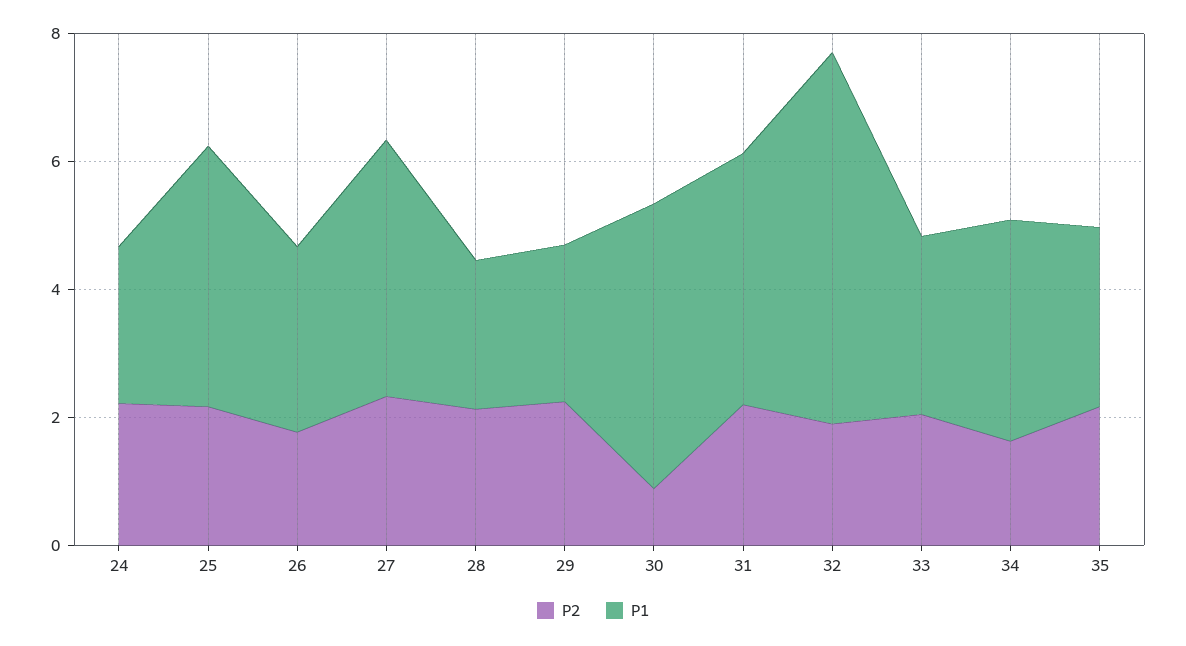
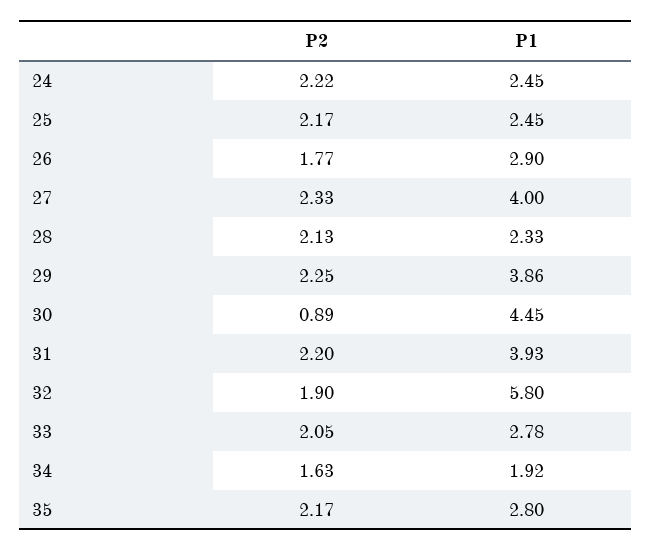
  {
    "P2": {
      "24": 2.22,
      "25": 2.17,
      "26": 1.77,
      "27": 2.33,
      "28": 2.13,
      "29": 2.25,
      "30": 0.89,
      "31": 2.2,
      "32": 1.9,
      "33": 2.05,
      "34": 1.63,
      "35": 2.17
    },
    "P1": {
      "24": 2.45,
-     "25": 4,
+     "25": 2.45,
      "26": 2.9,
      "27": 4,
      "28": 2.33,
-     "29": 2.5,
+     "29": 3.86,
      "30": 4.45,
      "31": 3.93,
      "32": 5.8,
      "33": 2.78,
-     "34": 3.5,
+     "34": 1.92,
      "35": 2.8
    }
  }

